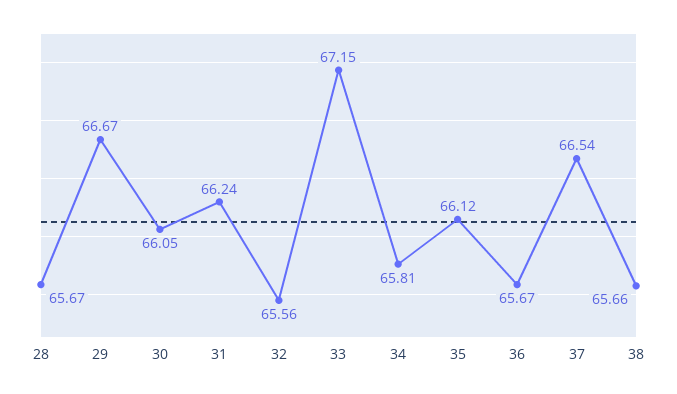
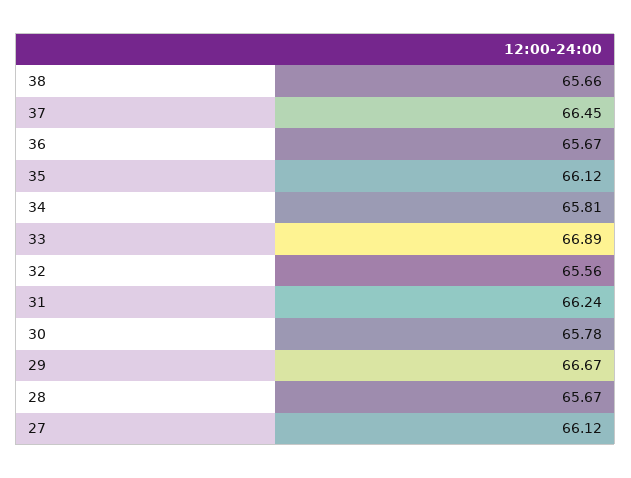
  {
    "28": 65.67,
    "29": 66.67,
-   "30": 66.05,
+   "30": 65.78,
    "31": 66.24,
    "32": 65.56,
-   "33": 67.15,
+   "33": 66.89,
    "34": 65.81,
    "35": 66.12,
    "36": 65.67,
-   "37": 66.54,
+   "37": 66.45,
-   "38": 65.66
+   "38": 65.66,
+   "27": 66.12
  }

